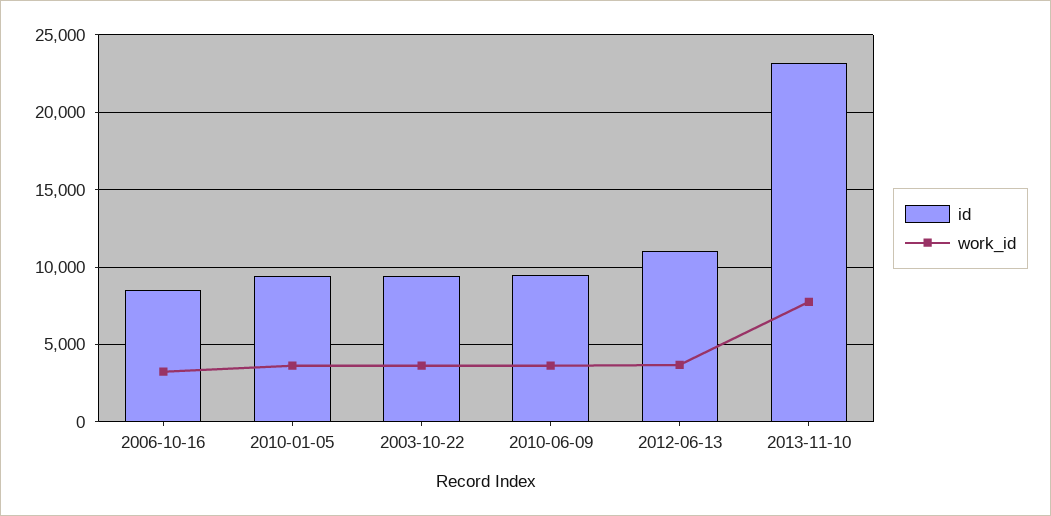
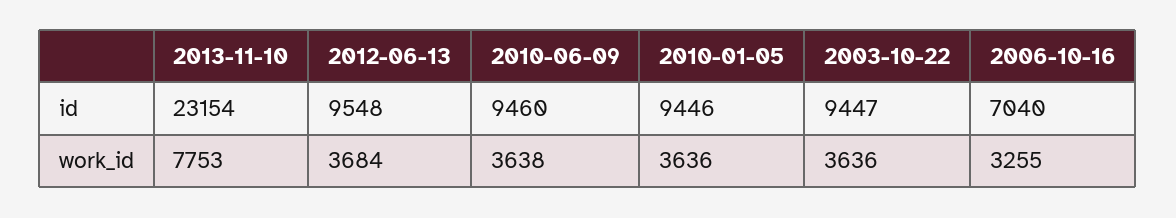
  {
    "id": {
-     "2006-10-16": 8500,
+     "2006-10-16": 7040,
      "2010-01-05": 9446,
      "2003-10-22": 9447,
      "2010-06-09": 9460,
-     "2012-06-13": 11000,
+     "2012-06-13": 9548,
      "2013-11-10": 23154
    },
    "work_id": {
      "2006-10-16": 3255,
      "2010-01-05": 3636,
      "2003-10-22": 3636,
      "2010-06-09": 3638,
      "2012-06-13": 3684,
      "2013-11-10": 7753
    }
  }

